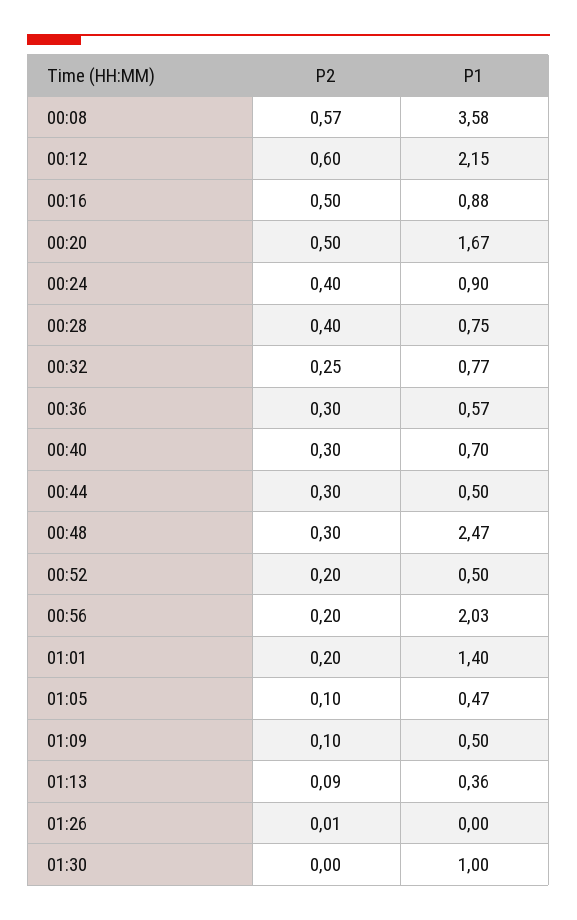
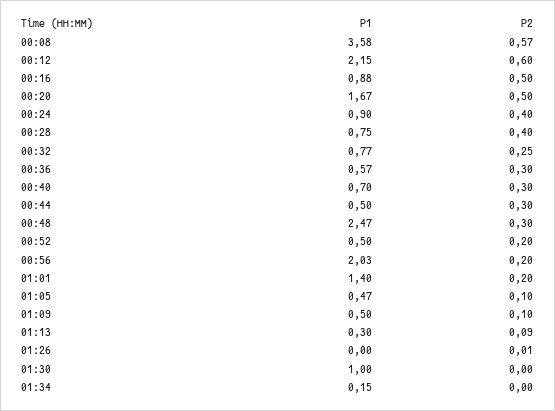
  {
    "P2": {
      "00:08": 0.57,
      "00:12": 0.6,
      "00:16": 0.5,
      "00:20": 0.5,
      "00:24": 0.4,
      "00:28": 0.4,
      "00:32": 0.25,
      "00:36": 0.3,
      "00:40": 0.3,
      "00:44": 0.3,
      "00:48": 0.3,
      "00:52": 0.2,
      "00:56": 0.2,
      "01:01": 0.2,
      "01:05": 0.1,
      "01:09": 0.1,
      "01:13": 0.09,
      "01:26": 0.01,
-     "01:30": 0
+     "01:30": 0,
+     "01:34": 0
    },
    "P1": {
      "00:08": 3.58,
      "00:12": 2.15,
      "00:16": 0.88,
      "00:20": 1.67,
      "00:24": 0.9,
      "00:28": 0.75,
      "00:32": 0.77,
      "00:36": 0.57,
      "00:40": 0.7,
      "00:44": 0.5,
      "00:48": 2.47,
      "00:52": 0.5,
      "00:56": 2.03,
      "01:01": 1.4,
      "01:05": 0.47,
      "01:09": 0.5,
-     "01:13": 0.36,
+     "01:13": 0.3,
      "01:26": 0,
-     "01:30": 1
+     "01:30": 1,
+     "01:34": 0.15
    }
  }

